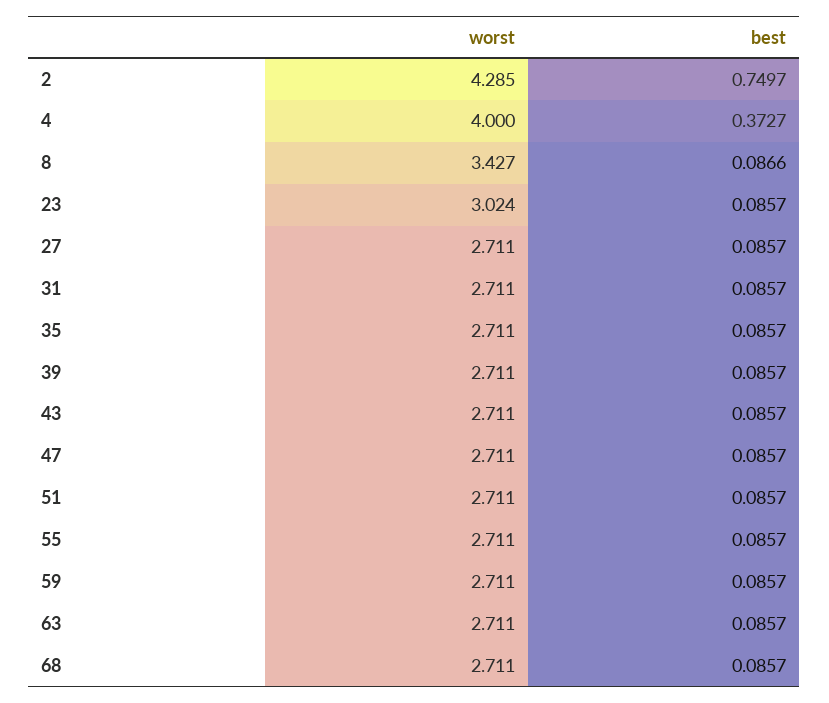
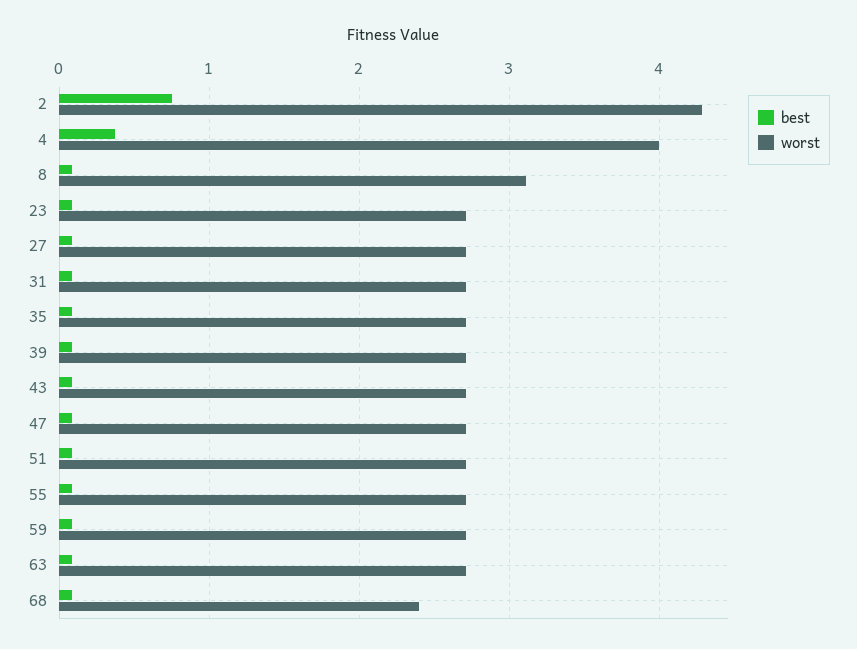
  {
    "worst": {
      "2": 4.285,
      "4": 4,
-     "8": 3.427,
+     "8": 3.1,
-     "23": 3.024,
+     "23": 2.7,
      "27": 2.711,
      "31": 2.711,
      "35": 2.711,
      "39": 2.711,
      "43": 2.711,
      "47": 2.711,
      "51": 2.711,
      "55": 2.711,
      "59": 2.711,
      "63": 2.711,
-     "68": 2.711
+     "68": 2.4
    },
    "best": {
      "2": 0.7497,
      "4": 0.3727,
      "8": 0.0866,
      "23": 0.0857,
      "27": 0.0857,
      "31": 0.0857,
      "35": 0.0857,
      "39": 0.0857,
      "43": 0.0857,
      "47": 0.0857,
      "51": 0.0857,
      "55": 0.0857,
      "59": 0.0857,
      "63": 0.0857,
      "68": 0.0857
    }
  }

